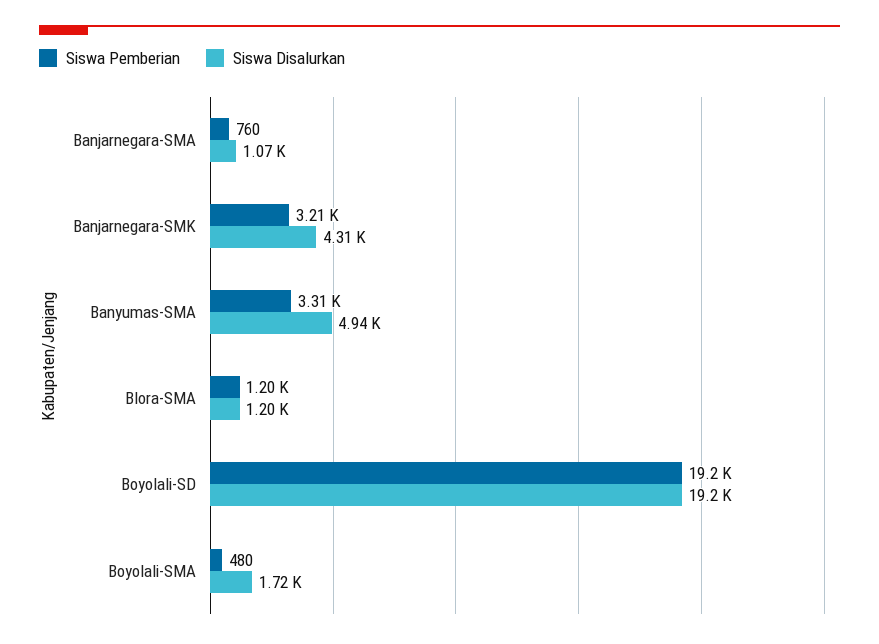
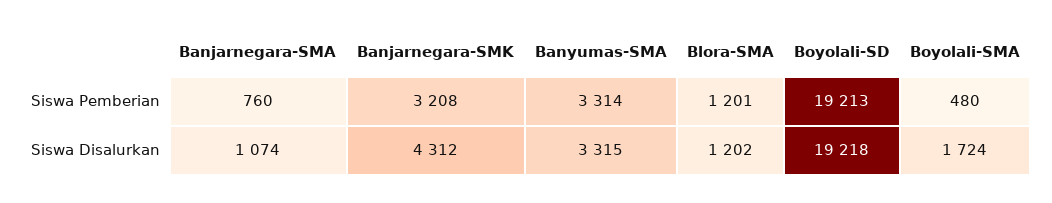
  {
    "Siswa Pemberian": {
      "Banjarnegara-SMA": 760,
      "Banjarnegara-SMK": 3208,
      "Banyumas-SMA": 3314,
      "Blora-SMA": 1201,
      "Boyolali-SD": 19213,
      "Boyolali-SMA": 480
    },
    "Siswa Disalurkan": {
      "Banjarnegara-SMA": 1074,
      "Banjarnegara-SMK": 4312,
-     "Banyumas-SMA": 4940,
+     "Banyumas-SMA": 3315,
      "Blora-SMA": 1202,
      "Boyolali-SD": 19218,
      "Boyolali-SMA": 1724
    }
  }

